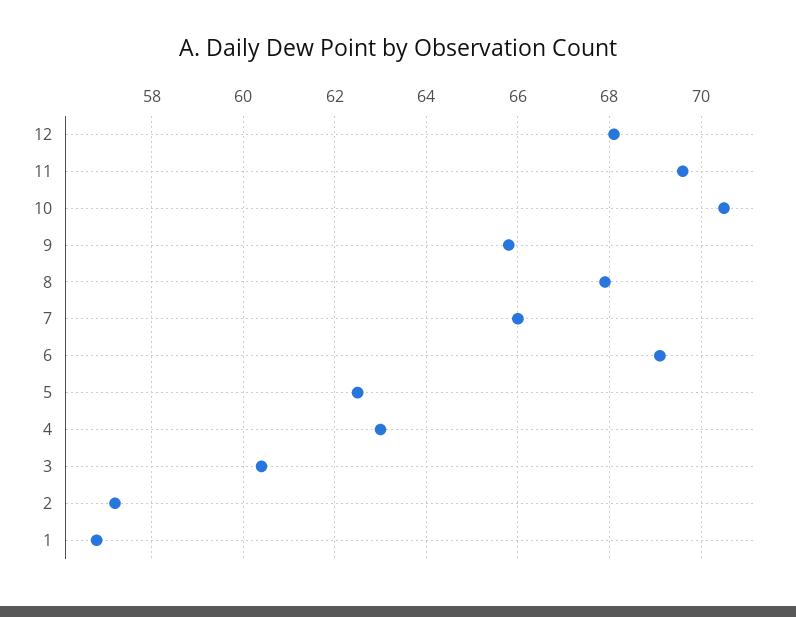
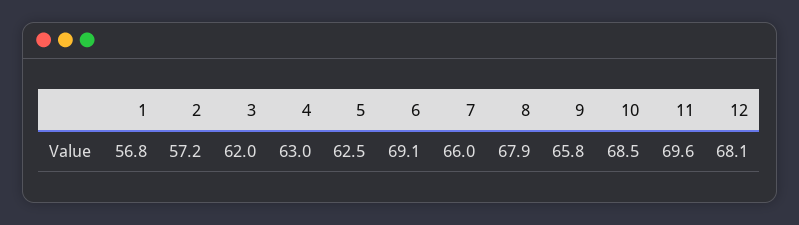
  {
    "12": 68.1,
    "11": 69.6,
-   "10": 70.5,
+   "10": 68.5,
    "9": 65.8,
    "8": 67.9,
    "7": 66,
    "6": 69.1,
    "5": 62.5,
    "4": 63,
-   "3": 60.5,
+   "3": 62,
    "2": 57.2,
    "1": 56.8
  }

